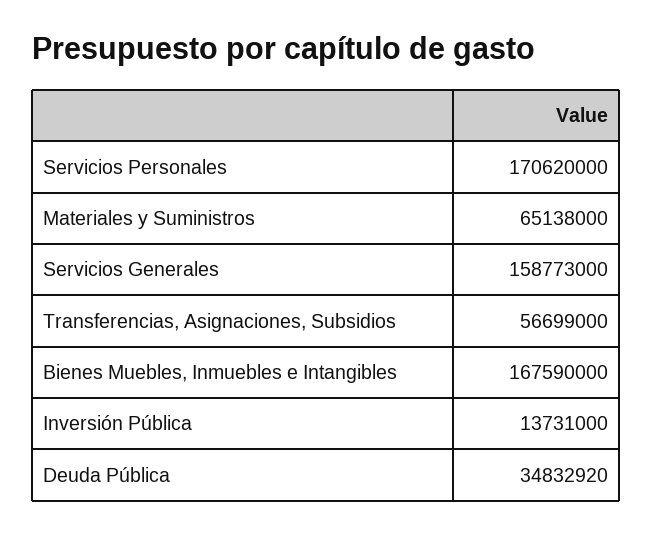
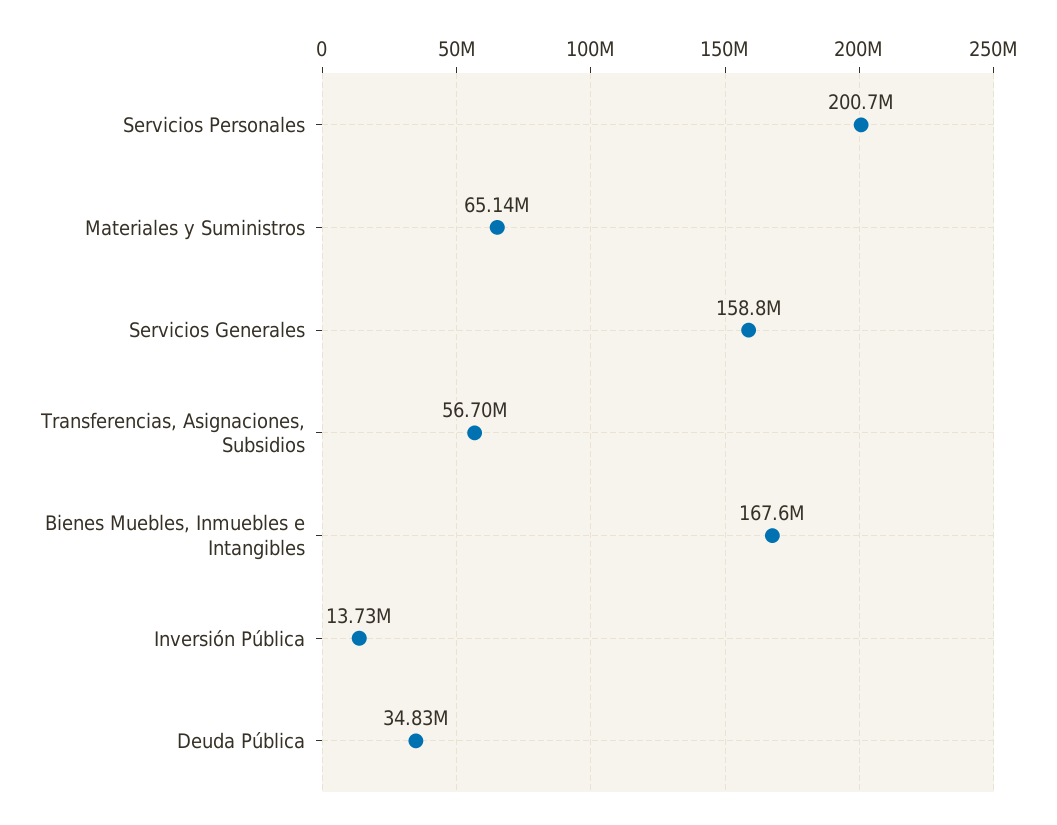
  {
-   "Servicios Personales": 170620000,
+   "Servicios Personales": 200700000,
    "Materiales y Suministros": 65138000,
    "Servicios Generales": 158773000,
    "Transferencias, Asignaciones, Subsidios": 56699000,
    "Bienes Muebles, Inmuebles e Intangibles": 167590000,
    "Inversión Pública": 13731000,
    "Deuda Pública": 34832920
  }

